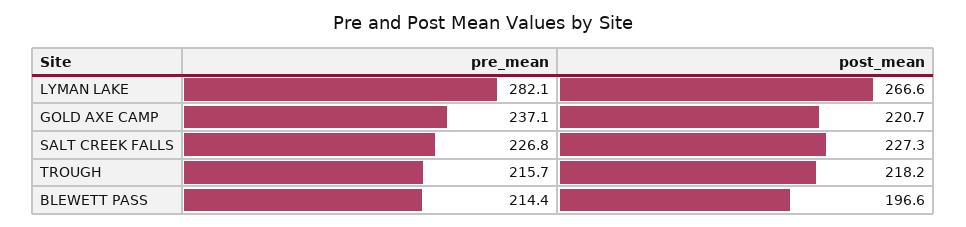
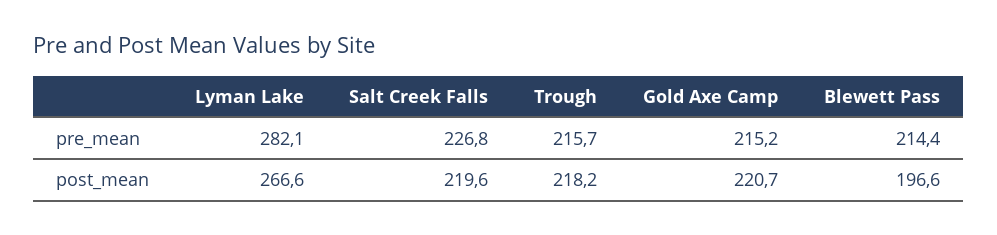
  {
    "pre_mean": {
      "LYMAN LAKE": 282.1,
-     "GOLD AXE CAMP": 237.1,
+     "GOLD AXE CAMP": 215.2,
      "SALT CREEK FALLS": 226.8,
      "TROUGH": 215.7,
      "BLEWETT PASS": 214.4
    },
    "post_mean": {
      "LYMAN LAKE": 266.6,
      "GOLD AXE CAMP": 220.7,
-     "SALT CREEK FALLS": 227.3,
+     "SALT CREEK FALLS": 219.6,
      "TROUGH": 218.2,
      "BLEWETT PASS": 196.6
    }
  }

